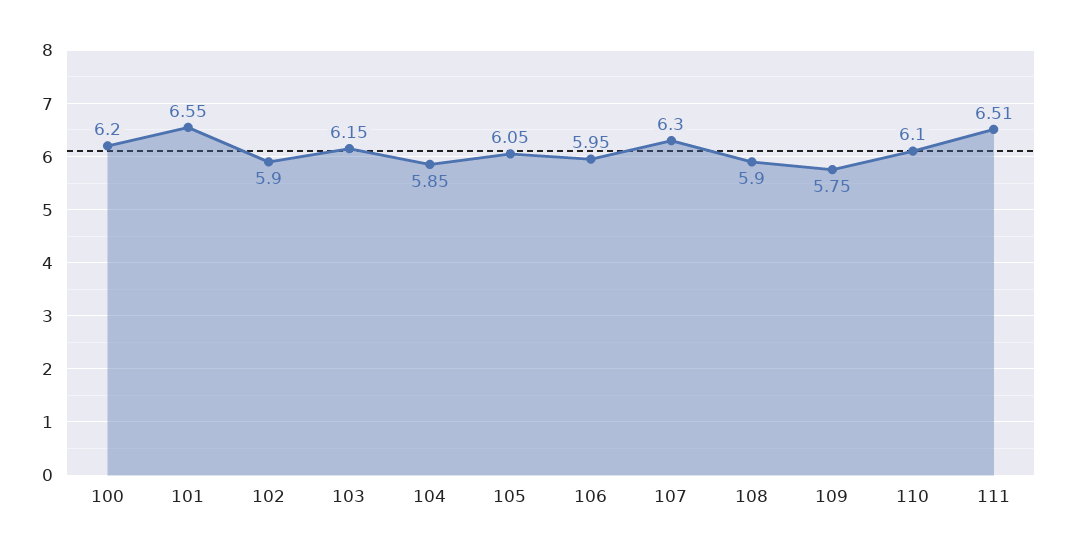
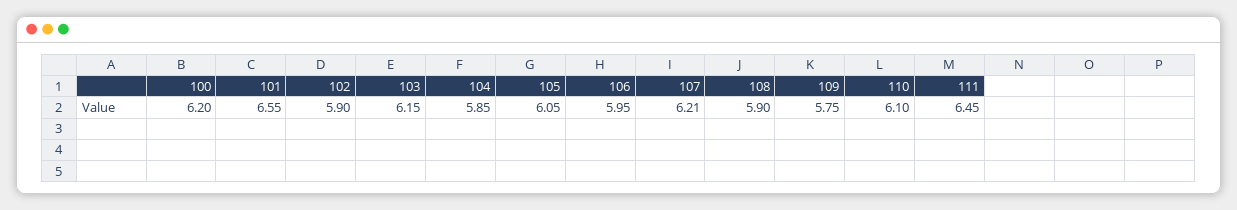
  {
    "100": 6.2,
    "101": 6.55,
    "102": 5.9,
    "103": 6.15,
    "104": 5.85,
    "105": 6.05,
    "106": 5.95,
-   "107": 6.3,
+   "107": 6.21,
    "108": 5.9,
    "109": 5.75,
    "110": 6.1,
-   "111": 6.51
+   "111": 6.45
  }

